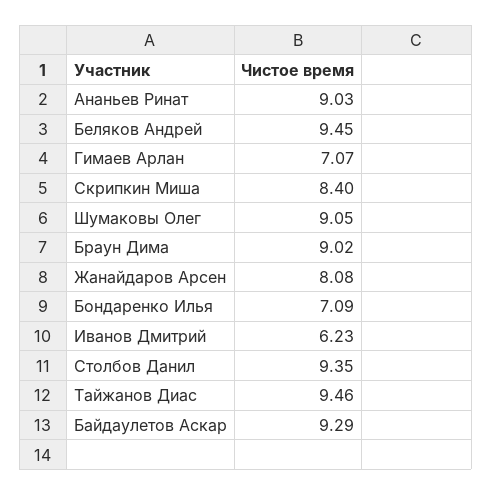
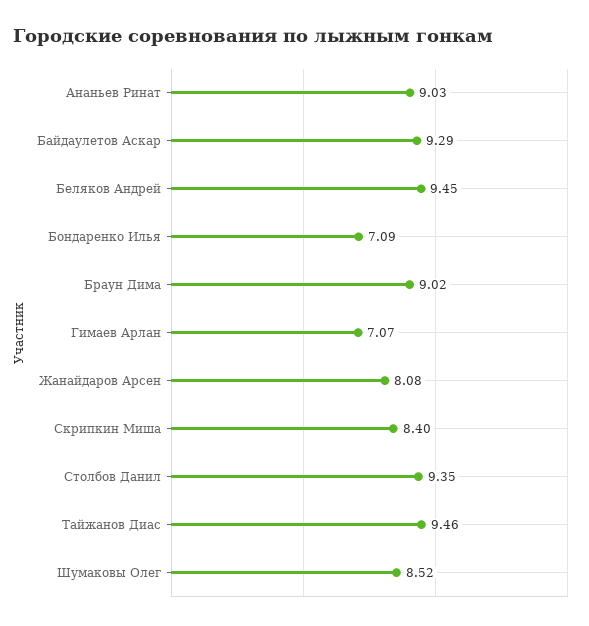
  {
    "Ананьев Ринат": 9.03,
    "Беляков Андрей": 9.45,
    "Гимаев Арлан": 7.07,
    "Скрипкин Миша": 8.4,
-   "Шумаковы Олег": 9.05,
+   "Шумаковы Олег": 8.52,
    "Браун Дима": 9.02,
    "Жанайдаров Арсен": 8.08,
    "Бондаренко Илья": 7.09,
-   "Иванов Дмитрий": 6.23,
    "Столбов Данил": 9.35,
    "Тайжанов Диас": 9.46,
    "Байдаулетов Аскар": 9.29
  }

